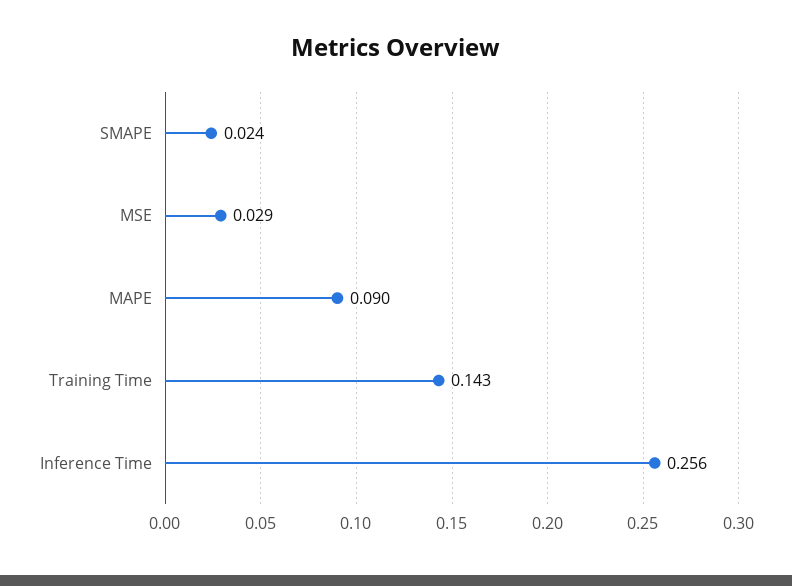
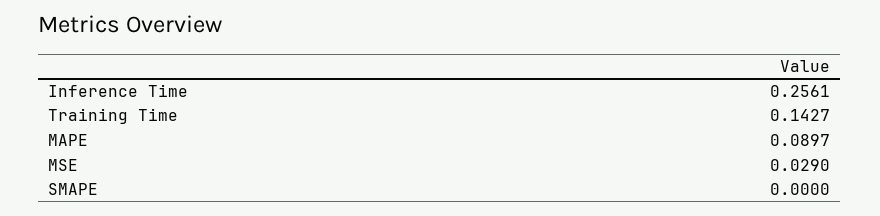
  {
-   "SMAPE": 0.024,
+   "SMAPE": 0,
    "MSE": 0.029,
    "MAPE": 0.0897,
    "Training Time": 0.1427,
    "Inference Time": 0.2561
  }

